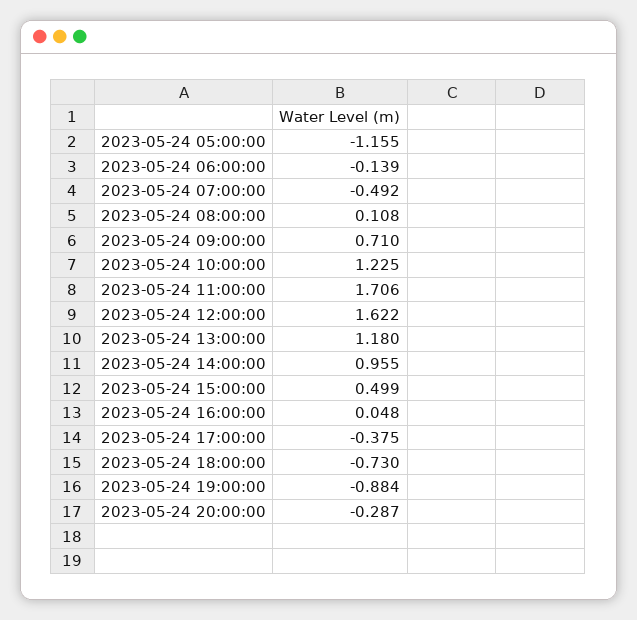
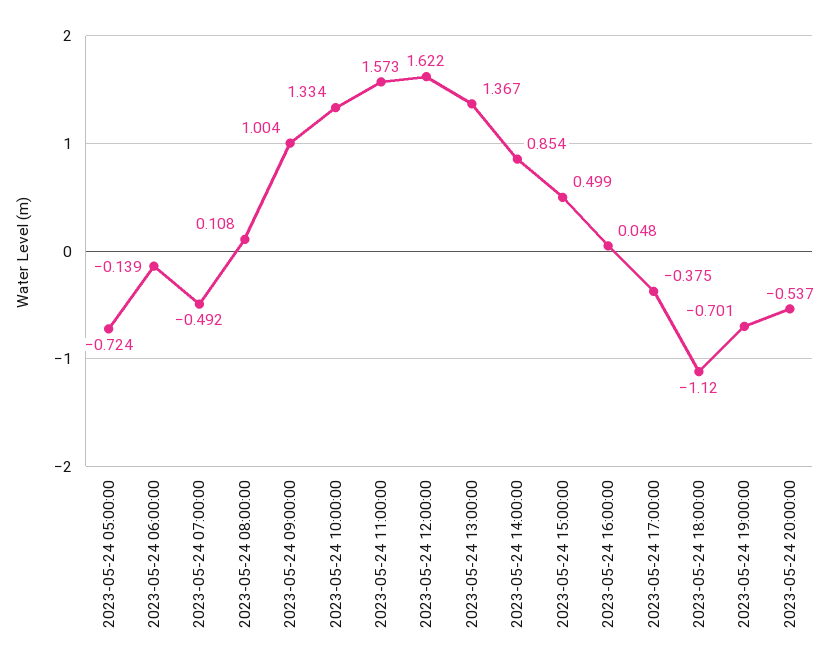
  {
-   "2023-05-24 05:00:00": -1.155,
+   "2023-05-24 05:00:00": -0.724,
    "2023-05-24 06:00:00": -0.139,
    "2023-05-24 07:00:00": -0.492,
    "2023-05-24 08:00:00": 0.108,
-   "2023-05-24 09:00:00": 0.71,
+   "2023-05-24 09:00:00": 1.004,
-   "2023-05-24 10:00:00": 1.225,
+   "2023-05-24 10:00:00": 1.334,
-   "2023-05-24 11:00:00": 1.706,
+   "2023-05-24 11:00:00": 1.573,
    "2023-05-24 12:00:00": 1.622,
-   "2023-05-24 13:00:00": 1.18,
+   "2023-05-24 13:00:00": 1.367,
-   "2023-05-24 14:00:00": 0.955,
+   "2023-05-24 14:00:00": 0.854,
    "2023-05-24 15:00:00": 0.499,
    "2023-05-24 16:00:00": 0.048,
    "2023-05-24 17:00:00": -0.375,
-   "2023-05-24 18:00:00": -0.73,
+   "2023-05-24 18:00:00": -1.12,
-   "2023-05-24 19:00:00": -0.884,
+   "2023-05-24 19:00:00": -0.701,
-   "2023-05-24 20:00:00": -0.287
+   "2023-05-24 20:00:00": -0.537
  }

